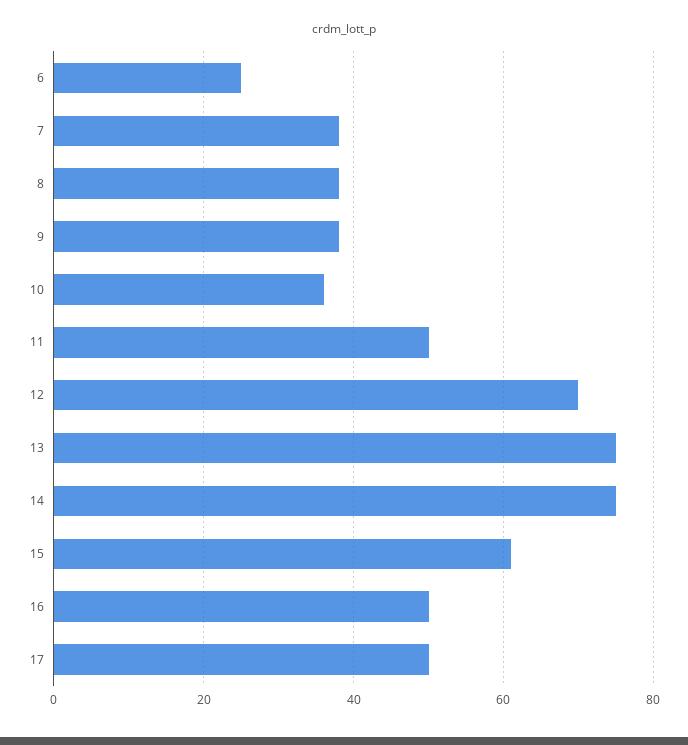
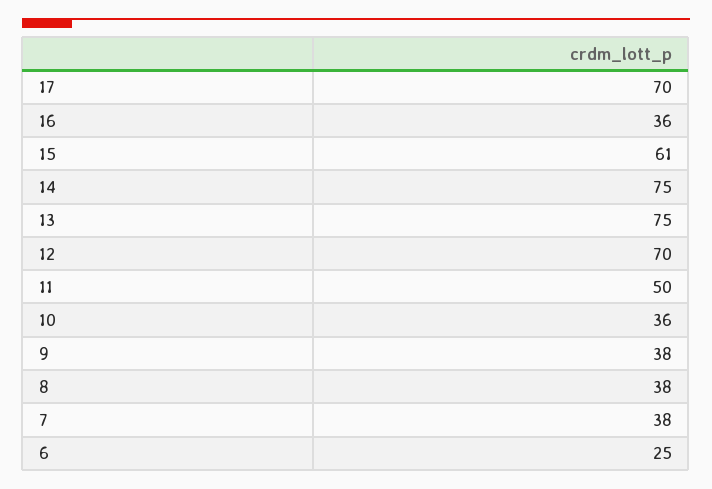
  {
    "6": 25,
    "7": 38,
    "8": 38,
    "9": 38,
    "10": 36,
    "11": 50,
    "12": 70,
    "13": 75,
    "14": 75,
    "15": 61,
-   "16": 50,
+   "16": 36,
-   "17": 50
+   "17": 70
  }

